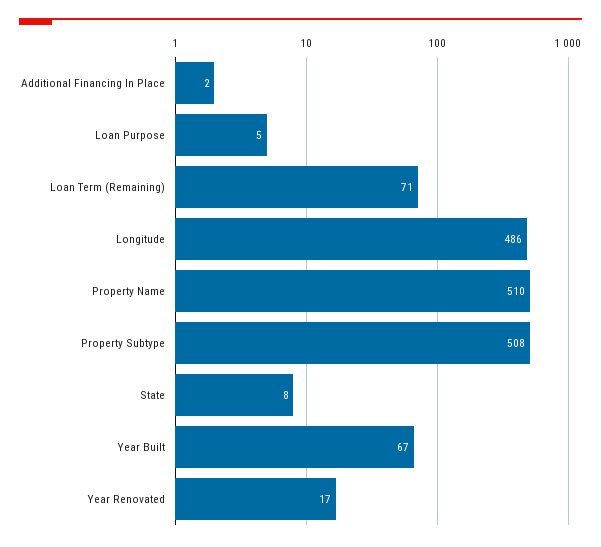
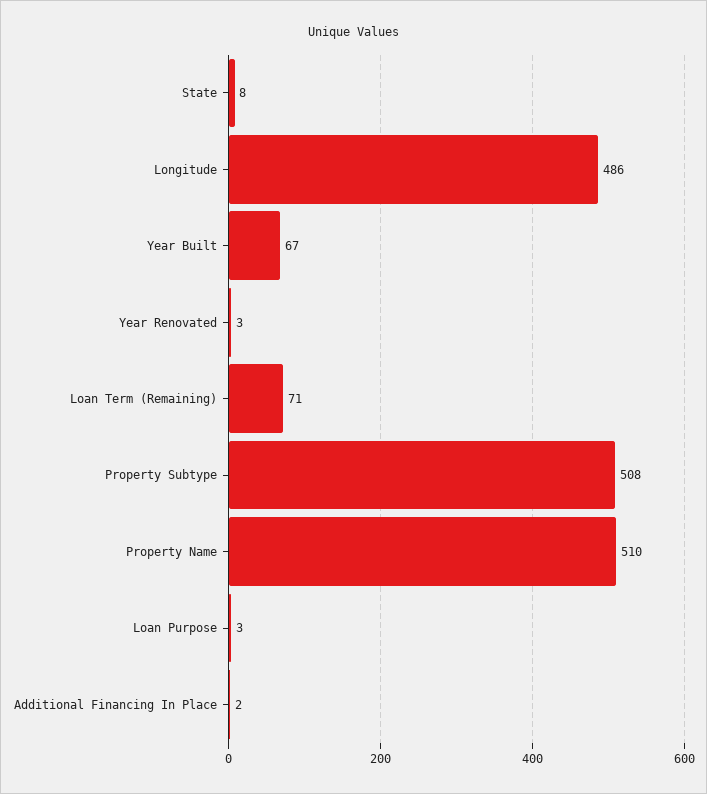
  {
    "Additional Financing In Place": 2,
-   "Loan Purpose": 5,
+   "Loan Purpose": 3,
    "Loan Term (Remaining)": 71,
    "Longitude": 486,
    "Property Name": 510,
    "Property Subtype": 508,
    "State": 8,
    "Year Built": 67,
-   "Year Renovated": 17
+   "Year Renovated": 3
  }

